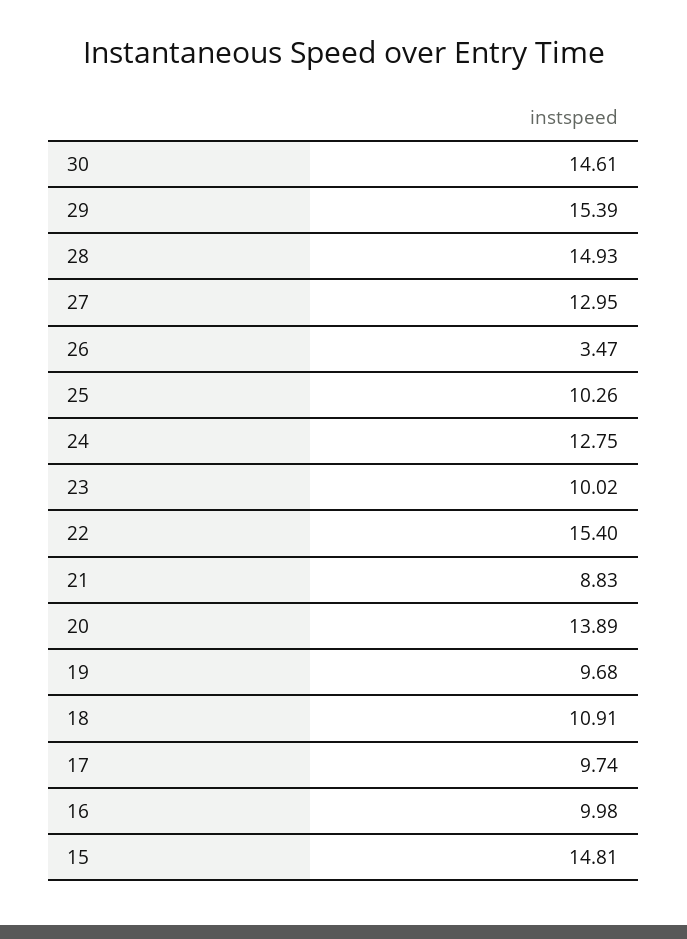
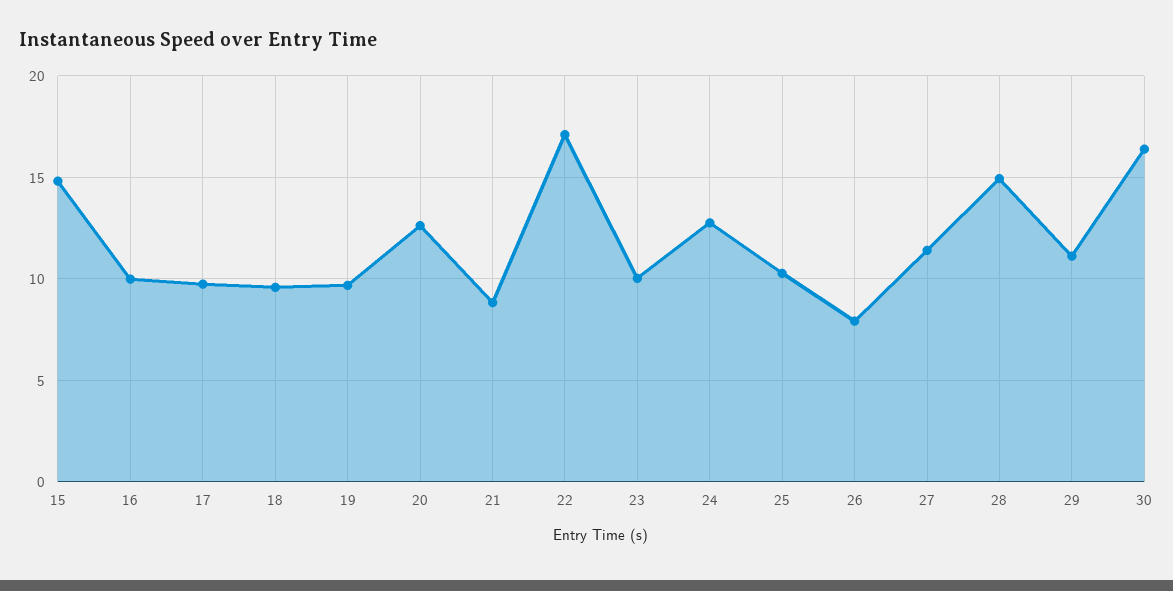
  {
-   "30": 14.61,
+   "30": 16.5,
-   "29": 15.39,
+   "29": 11,
    "28": 14.93,
-   "27": 12.95,
+   "27": 11.5,
-   "26": 3.47,
+   "26": 8,
    "25": 10.26,
    "24": 12.75,
    "23": 10.02,
-   "22": 15.4,
+   "22": 17,
    "21": 8.83,
-   "20": 13.89,
+   "20": 12.5,
    "19": 9.68,
-   "18": 10.91,
+   "18": 9.5,
    "17": 9.74,
    "16": 9.98,
    "15": 14.81
  }

